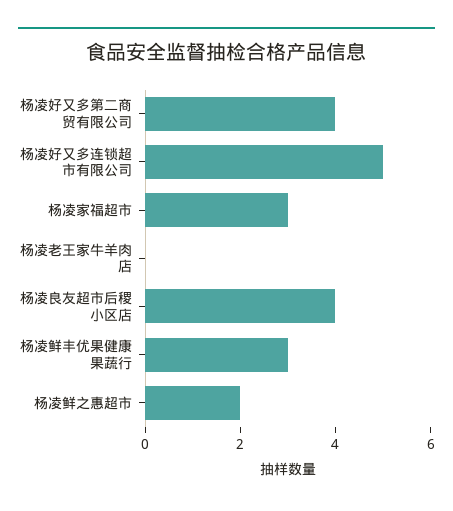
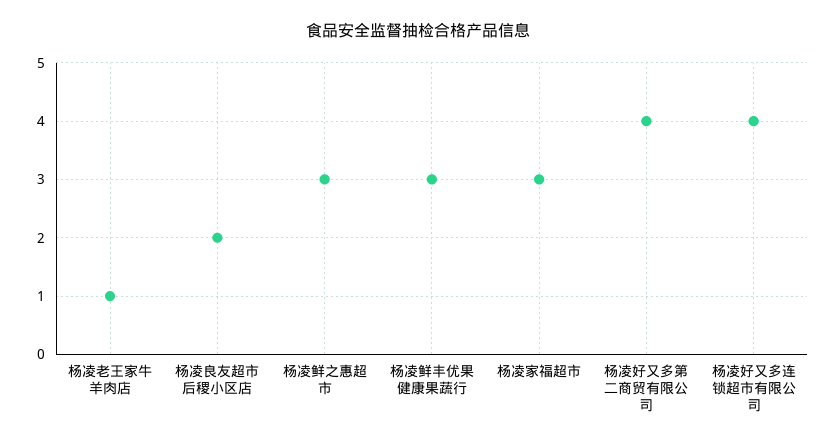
  {
    "杨凌好又多第二商贸有限公司": 4,
-   "杨凌好又多连锁超市有限公司": 5,
+   "杨凌好又多连锁超市有限公司": 4,
    "杨凌家福超市": 3,
-   "杨凌老王家牛羊肉店": 0,
+   "杨凌老王家牛羊肉店": 1,
-   "杨凌良友超市后稷小区店": 4,
+   "杨凌良友超市后稷小区店": 2,
    "杨凌鲜丰优果健康果蔬行": 3,
-   "杨凌鲜之惠超市": 2
+   "杨凌鲜之惠超市": 3
  }

